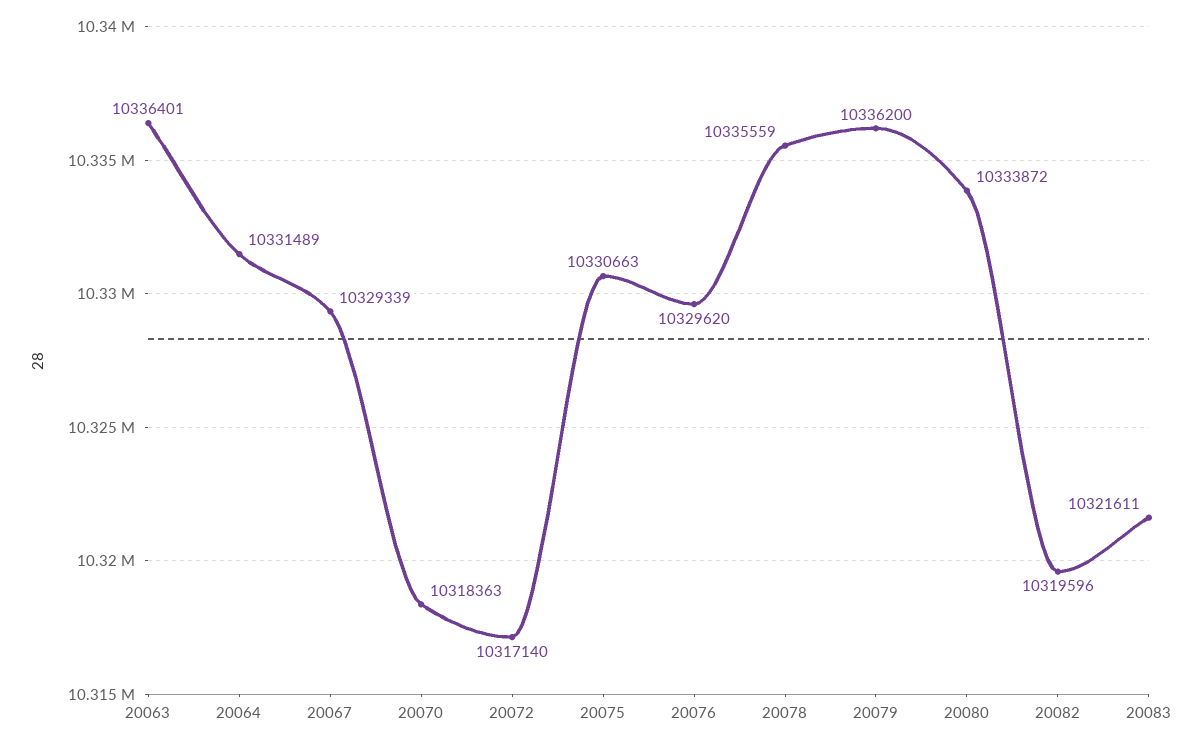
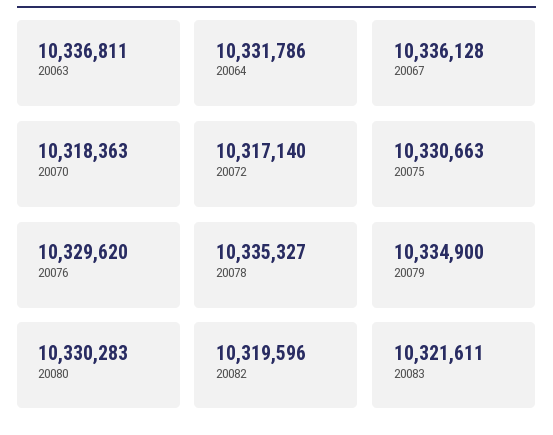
  {
-   "20063": 10336401,
+   "20063": 10336811,
-   "20064": 10331489,
+   "20064": 10331786,
-   "20067": 10329339,
+   "20067": 10336128,
    "20070": 10318363,
    "20072": 10317140,
    "20075": 10330663,
    "20076": 10329620,
-   "20078": 10335559,
+   "20078": 10335327,
-   "20079": 10336200,
+   "20079": 10334900,
-   "20080": 10333872,
+   "20080": 10330283,
    "20082": 10319596,
    "20083": 10321611
  }

